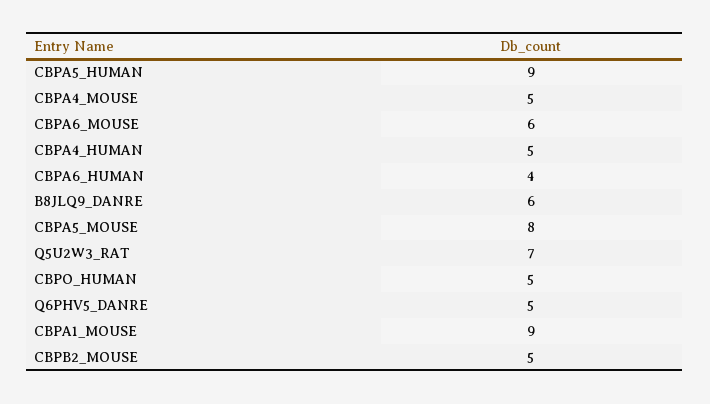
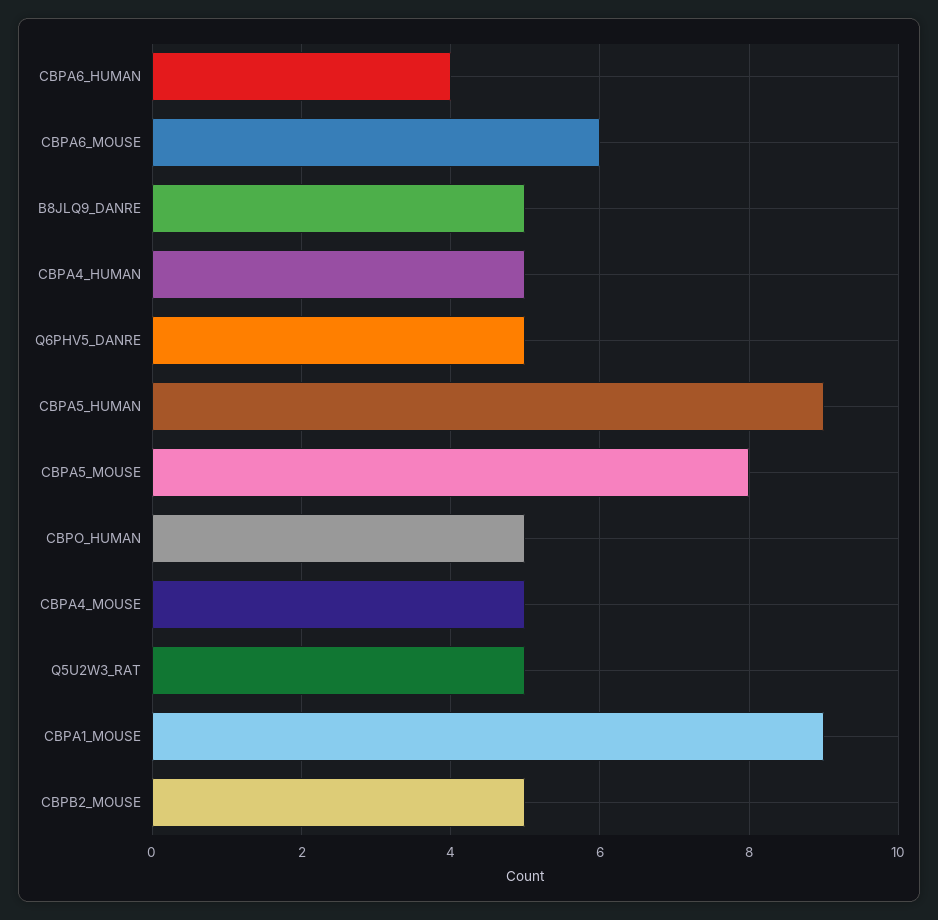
  {
    "CBPA5_HUMAN": 9,
    "CBPA4_MOUSE": 5,
    "CBPA6_MOUSE": 6,
    "CBPA4_HUMAN": 5,
    "CBPA6_HUMAN": 4,
-   "B8JLQ9_DANRE": 6,
+   "B8JLQ9_DANRE": 5,
    "CBPA5_MOUSE": 8,
-   "Q5U2W3_RAT": 7,
+   "Q5U2W3_RAT": 5,
    "CBPO_HUMAN": 5,
    "Q6PHV5_DANRE": 5,
    "CBPA1_MOUSE": 9,
    "CBPB2_MOUSE": 5
  }

